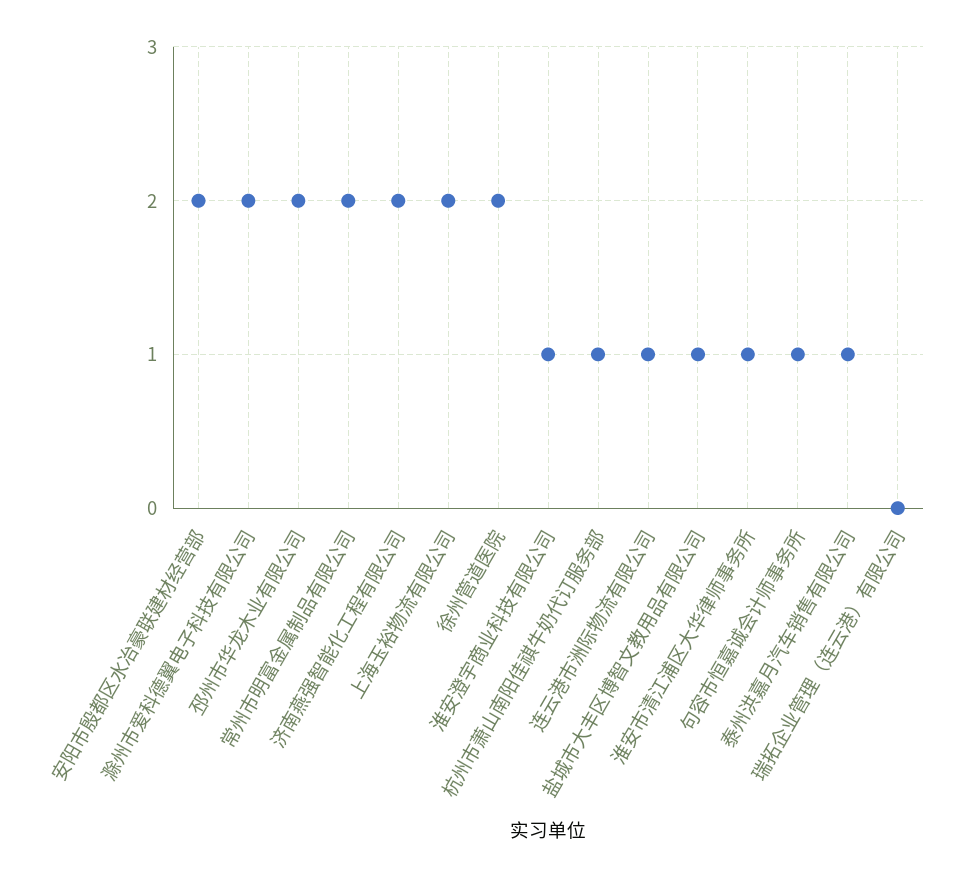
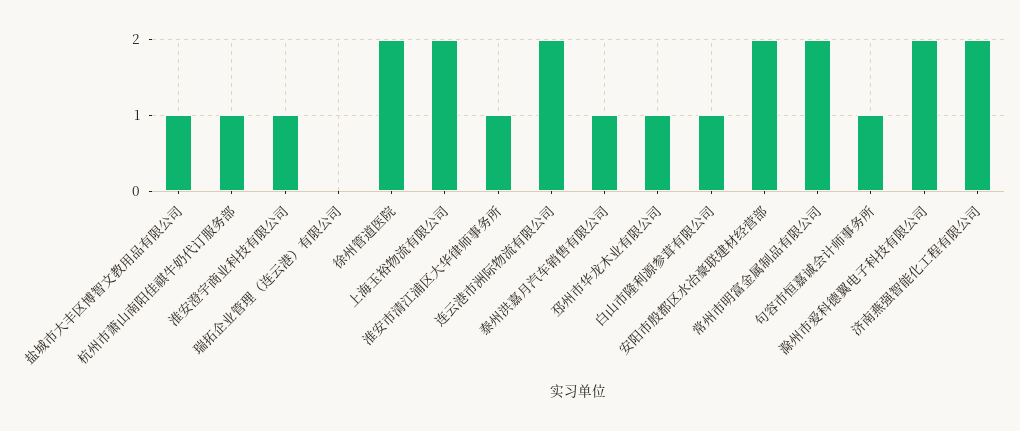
  {
    "安阳市殷都区水冶豪联建材经营部": 2,
    "滁州市爱科德翼电子科技有限公司": 2,
-   "邳州市华龙木业有限公司": 2,
+   "邳州市华龙木业有限公司": 1,
    "常州市明富金属制品有限公司": 2,
    "济南燕强智能化工程有限公司": 2,
    "上海玉裕物流有限公司": 2,
    "徐州管道医院": 2,
    "淮安澄宇商业科技有限公司": 1,
    "杭州市萧山南阳佳祺牛奶代订服务部": 1,
-   "连云港市洲际物流有限公司": 1,
+   "连云港市洲际物流有限公司": 2,
    "盐城市大丰区博智文教用品有限公司": 1,
    "淮安市清江浦区大华律师事务所": 1,
    "句容市恒嘉诚会计师事务所": 1,
    "泰州洪嘉月汽车销售有限公司": 1,
-   "瑞拓企业管理（连云港）有限公司": 0
+   "瑞拓企业管理（连云港）有限公司": 0,
+   "白山市隆利源参茸有限公司": 1
  }

